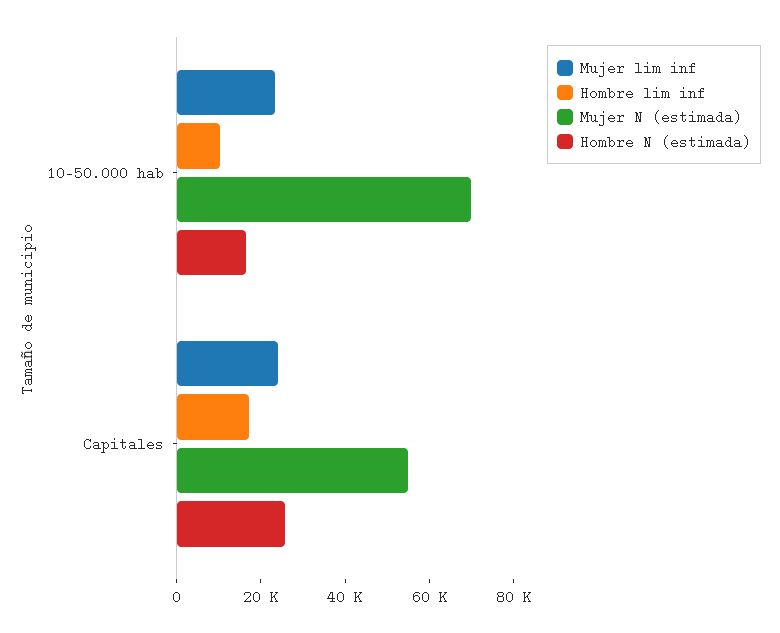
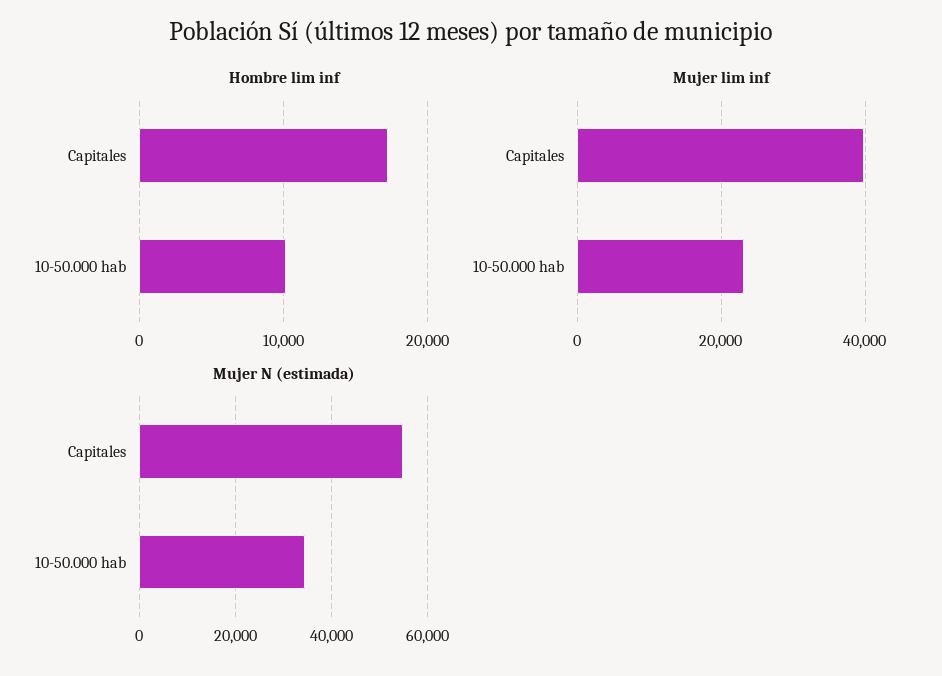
  {
    "Mujer lim inf": {
      "10-50.000 hab": 24000,
-     "Capitales": 25000
+     "Capitales": 40000
    },
    "Hombre lim inf": {
      "10-50.000 hab": 10000,
      "Capitales": 17000
    },
    "Mujer N (estimada)": {
-     "10-50.000 hab": 70000,
+     "10-50.000 hab": 34000,
      "Capitales": 54000
-   },
+   }
-   "Hombre N (estimada)": {
-     "10-50.000 hab": 15000,
-     "Capitales": 25000
-   }
  }

